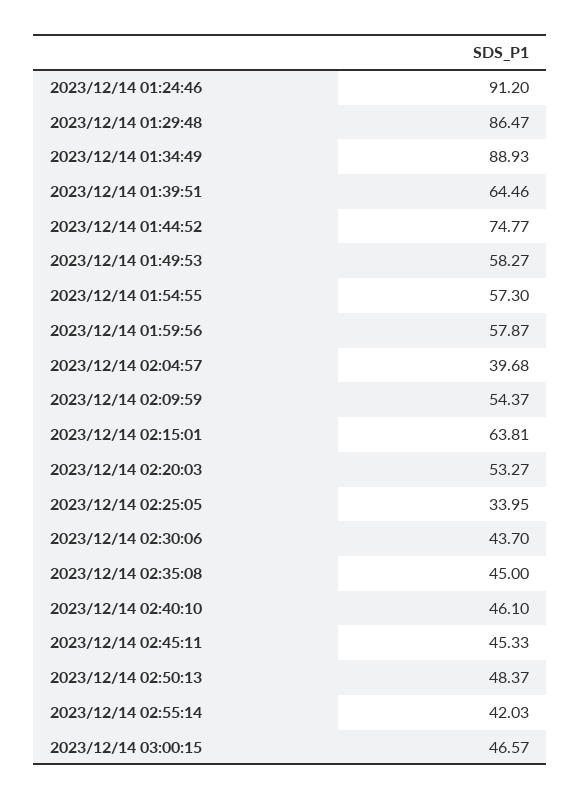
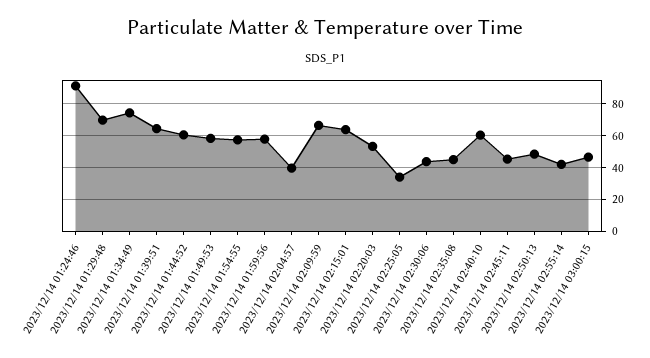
  {
    "2023/12/14 01:24:46": 91.2,
-   "2023/12/14 01:29:48": 86.47,
+   "2023/12/14 01:29:48": 70,
-   "2023/12/14 01:34:49": 88.93,
+   "2023/12/14 01:34:49": 75,
    "2023/12/14 01:39:51": 64.46,
-   "2023/12/14 01:44:52": 74.77,
+   "2023/12/14 01:44:52": 60,
    "2023/12/14 01:49:53": 58.27,
    "2023/12/14 01:54:55": 57.3,
    "2023/12/14 01:59:56": 57.87,
    "2023/12/14 02:04:57": 39.68,
-   "2023/12/14 02:09:59": 54.37,
+   "2023/12/14 02:09:59": 65,
    "2023/12/14 02:15:01": 63.81,
    "2023/12/14 02:20:03": 53.27,
    "2023/12/14 02:25:05": 33.95,
    "2023/12/14 02:30:06": 43.7,
    "2023/12/14 02:35:08": 45,
-   "2023/12/14 02:40:10": 46.1,
+   "2023/12/14 02:40:10": 60,
    "2023/12/14 02:45:11": 45.33,
    "2023/12/14 02:50:13": 48.37,
    "2023/12/14 02:55:14": 42.03,
    "2023/12/14 03:00:15": 46.57
  }

